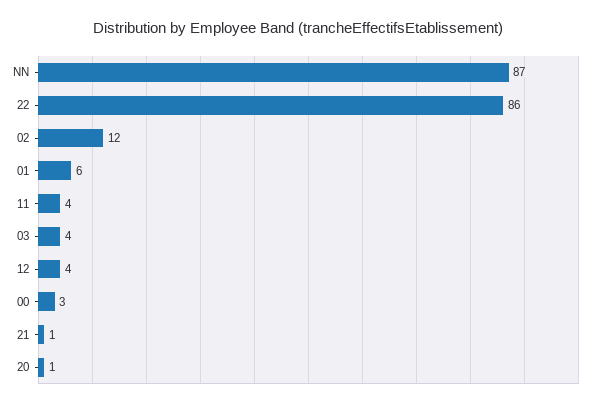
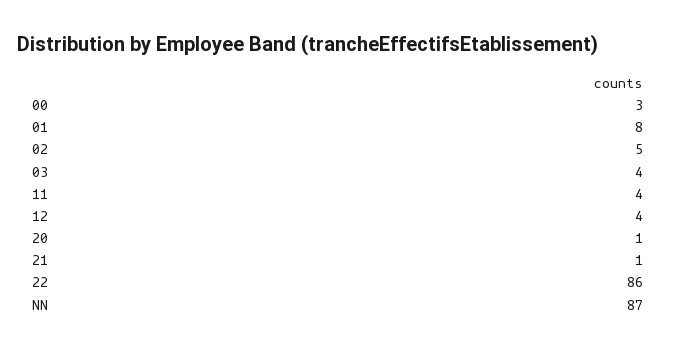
  {
    "NN": 87,
    "22": 86,
-   "02": 12,
+   "02": 5,
-   "01": 6,
+   "01": 8,
    "11": 4,
    "03": 4,
    "12": 4,
    "00": 3,
    "21": 1,
    "20": 1
  }

